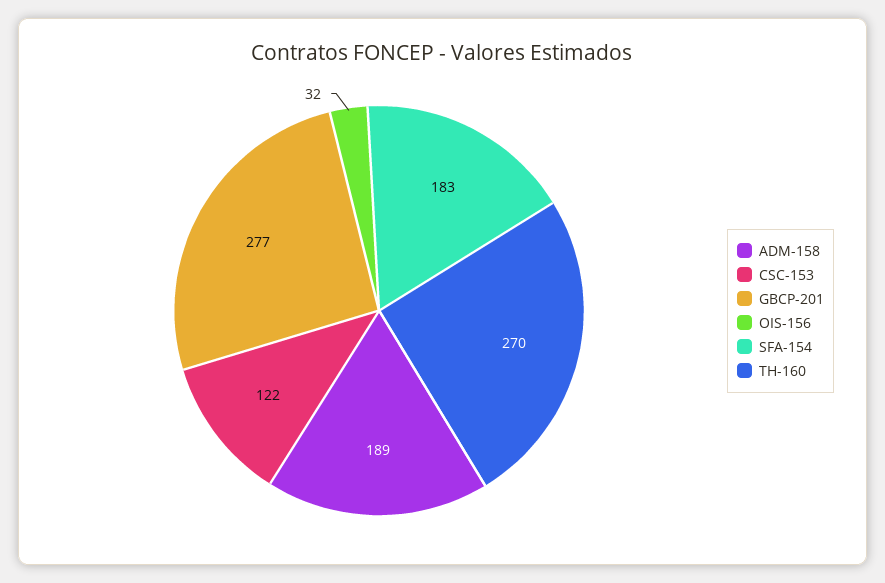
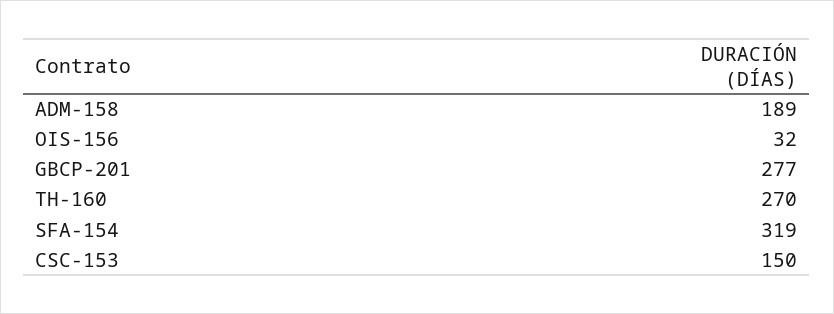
  {
    "ADM-158": 189,
-   "CSC-153": 122,
+   "CSC-153": 150,
    "GBCP-201": 277,
    "OIS-156": 32,
-   "SFA-154": 183,
+   "SFA-154": 319,
    "TH-160": 270
  }

